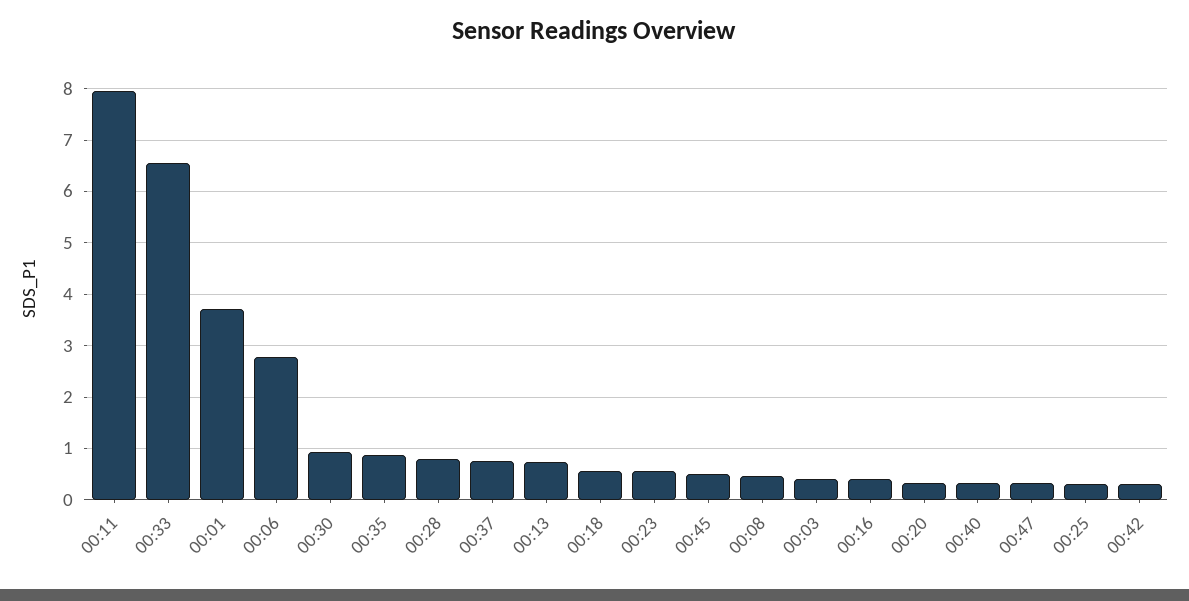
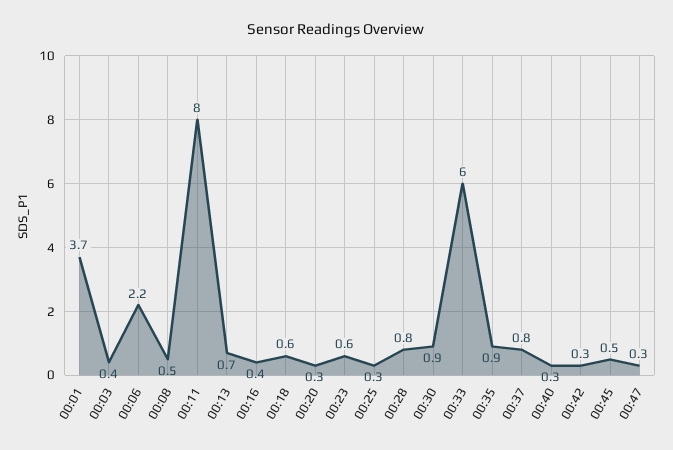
  {
    "00:11": 8,
-   "00:33": 6.6,
+   "00:33": 6,
    "00:01": 3.7,
-   "00:06": 2.8,
+   "00:06": 2.2,
    "00:30": 0.9,
    "00:35": 0.9,
    "00:28": 0.8,
    "00:37": 0.8,
    "00:13": 0.7,
    "00:18": 0.6,
    "00:23": 0.6,
    "00:45": 0.5,
    "00:08": 0.5,
    "00:03": 0.4,
    "00:16": 0.4,
    "00:20": 0.3,
    "00:40": 0.3,
    "00:47": 0.3,
    "00:25": 0.3,
    "00:42": 0.3
  }

